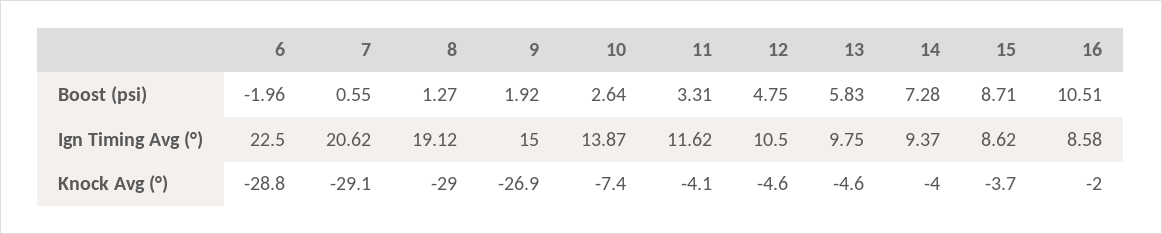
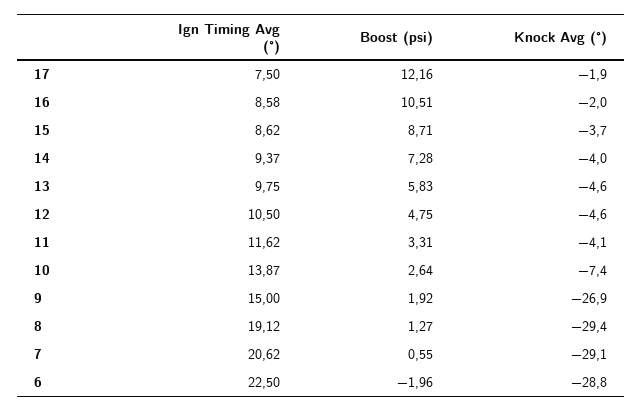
  {
    "6": {
      "Boost (psi)": -1.96,
      "Ign Timing Avg (°)": 22.5,
      "Knock Avg (°)": -28.8
    },
    "7": {
      "Boost (psi)": 0.55,
      "Ign Timing Avg (°)": 20.62,
      "Knock Avg (°)": -29.1
    },
    "8": {
      "Boost (psi)": 1.27,
      "Ign Timing Avg (°)": 19.12,
-     "Knock Avg (°)": -29
+     "Knock Avg (°)": -29.4
    },
    "9": {
      "Boost (psi)": 1.92,
      "Ign Timing Avg (°)": 15,
      "Knock Avg (°)": -26.9
    },
    "10": {
      "Boost (psi)": 2.64,
      "Ign Timing Avg (°)": 13.87,
      "Knock Avg (°)": -7.4
    },
    "11": {
      "Boost (psi)": 3.31,
      "Ign Timing Avg (°)": 11.62,
      "Knock Avg (°)": -4.1
    },
    "12": {
      "Boost (psi)": 4.75,
      "Ign Timing Avg (°)": 10.5,
      "Knock Avg (°)": -4.6
    },
    "13": {
      "Boost (psi)": 5.83,
      "Ign Timing Avg (°)": 9.75,
      "Knock Avg (°)": -4.6
    },
    "14": {
      "Boost (psi)": 7.28,
      "Ign Timing Avg (°)": 9.37,
      "Knock Avg (°)": -4
    },
    "15": {
      "Boost (psi)": 8.71,
      "Ign Timing Avg (°)": 8.62,
      "Knock Avg (°)": -3.7
    },
    "16": {
      "Boost (psi)": 10.51,
      "Ign Timing Avg (°)": 8.58,
      "Knock Avg (°)": -2
-   }
+   },
+   "17": {
+     "Ign Timing Avg (°)": 7.5,
+     "Boost (psi)": 12.16,
+     "Knock Avg (°)": -1.9
+   }
  }

